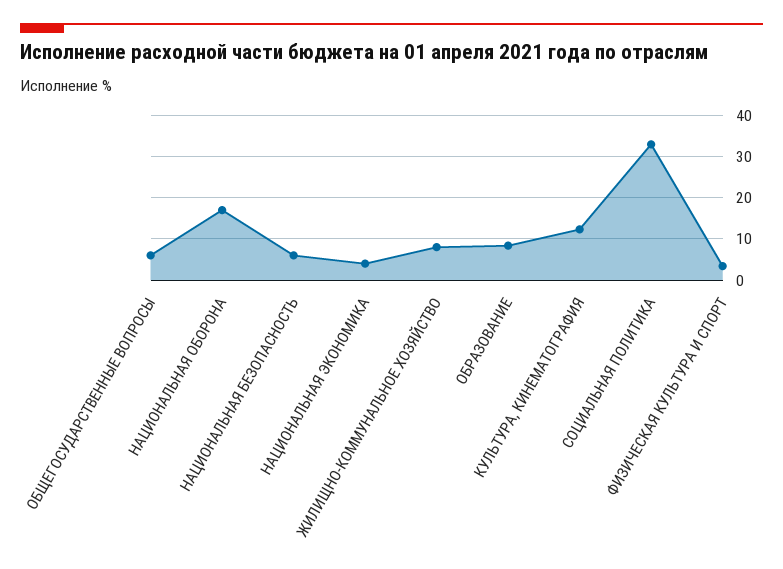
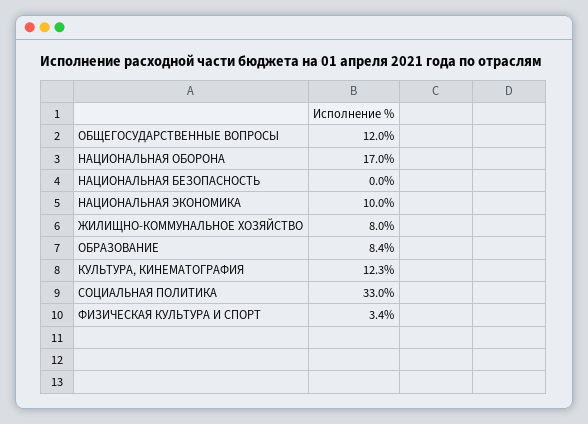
  {
-   "ОБЩЕГОСУДАРСТВЕННЫЕ ВОПРОСЫ": 6,
+   "ОБЩЕГОСУДАРСТВЕННЫЕ ВОПРОСЫ": 12,
    "НАЦИОНАЛЬНАЯ ОБОРОНА": 17,
-   "НАЦИОНАЛЬНАЯ БЕЗОПАСНОСТЬ": 6,
+   "НАЦИОНАЛЬНАЯ БЕЗОПАСНОСТЬ": 0,
-   "НАЦИОНАЛЬНАЯ ЭКОНОМИКА": 4,
+   "НАЦИОНАЛЬНАЯ ЭКОНОМИКА": 10,
    "ЖИЛИЩНО-КОММУНАЛЬНОЕ ХОЗЯЙСТВО": 8,
    "ОБРАЗОВАНИЕ": 8.4,
    "КУЛЬТУРА, КИНЕМАТОГРАФИЯ": 12.3,
    "СОЦИАЛЬНАЯ ПОЛИТИКА": 33,
    "ФИЗИЧЕСКАЯ КУЛЬТУРА И СПОРТ": 3.4
  }

